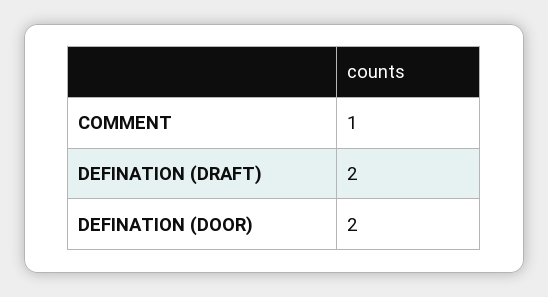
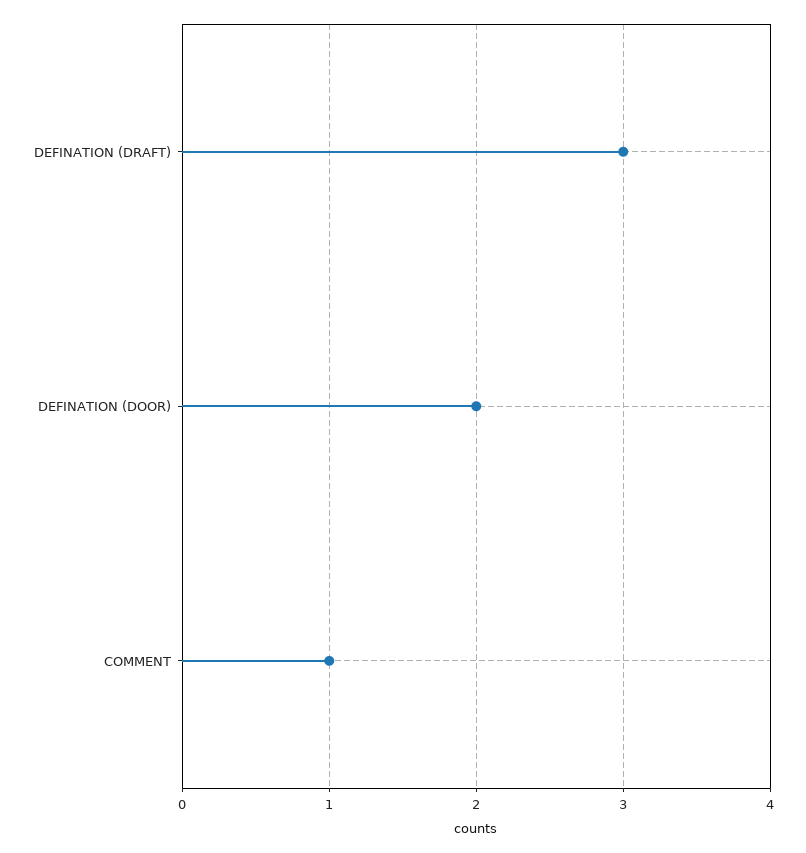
  {
    "COMMENT": 1,
-   "DEFINATION (DRAFT)": 2,
+   "DEFINATION (DRAFT)": 3,
    "DEFINATION (DOOR)": 2
  }

